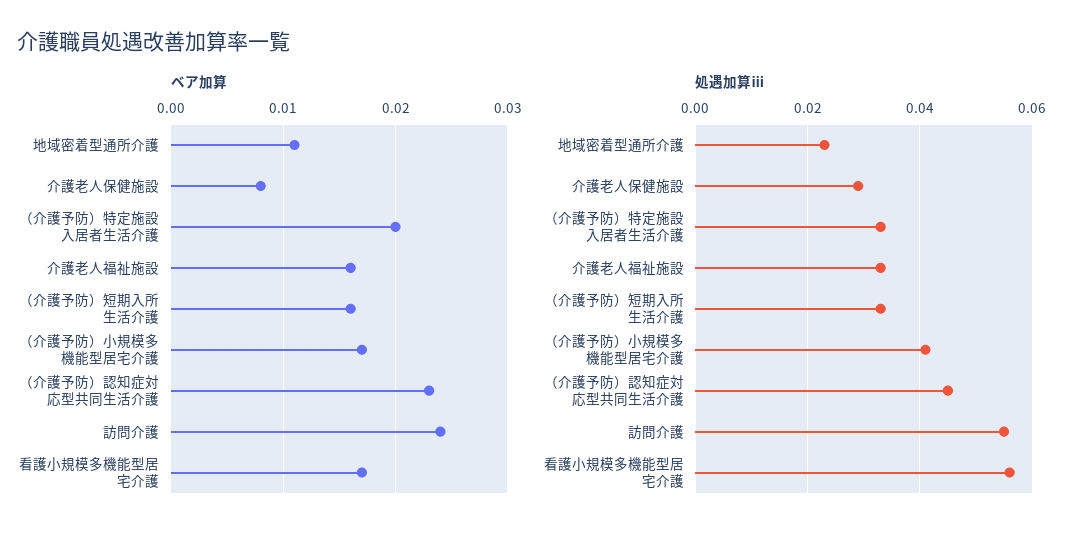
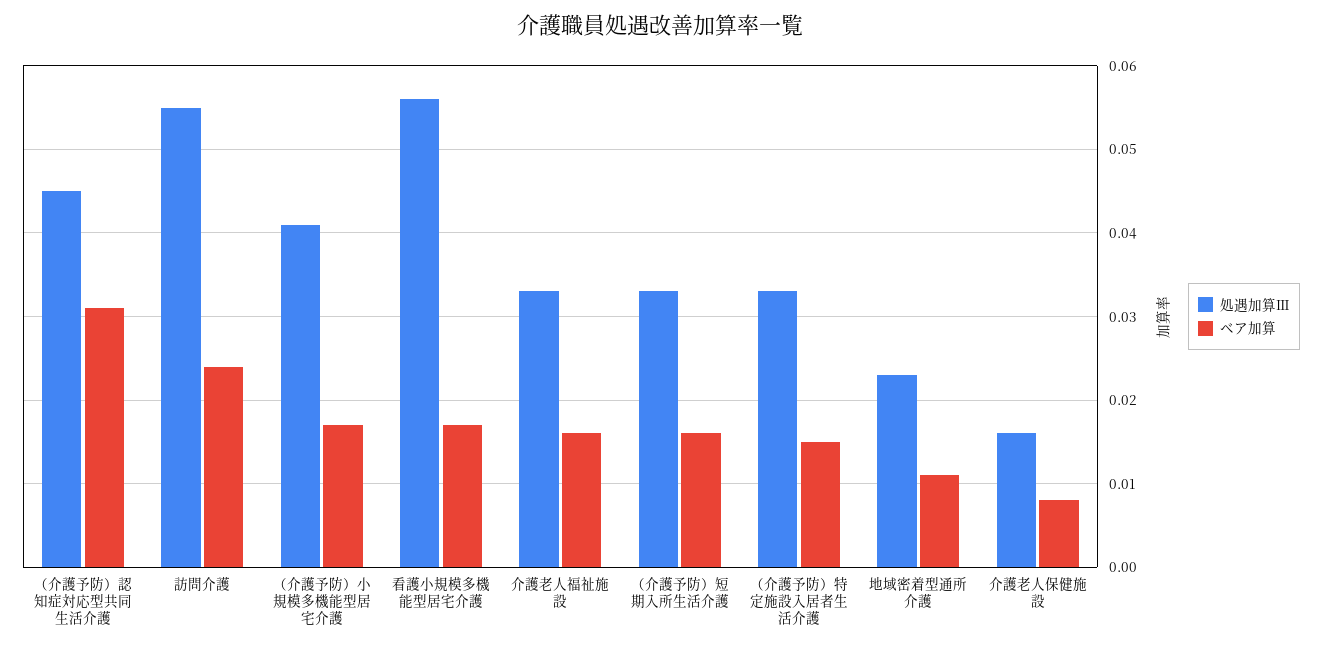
  {
    "ベア加算": {
      "地域密着型通所介護": 0.011,
      "介護老人保健施設": 0.008,
-     "（介護予防）特定施設入居者生活介護": 0.02,
+     "（介護予防）特定施設入居者生活介護": 0.015,
      "介護老人福祉施設": 0.016,
      "（介護予防）短期入所生活介護": 0.016,
      "（介護予防）小規模多機能型居宅介護": 0.017,
-     "（介護予防）認知症対応型共同生活介護": 0.023,
+     "（介護予防）認知症対応型共同生活介護": 0.031,
      "訪問介護": 0.024,
      "看護小規模多機能型居宅介護": 0.017
    },
    "処遇加算ⅲ": {
      "地域密着型通所介護": 0.023,
-     "介護老人保健施設": 0.03,
+     "介護老人保健施設": 0.016,
      "（介護予防）特定施設入居者生活介護": 0.033,
      "介護老人福祉施設": 0.033,
      "（介護予防）短期入所生活介護": 0.033,
      "（介護予防）小規模多機能型居宅介護": 0.041,
      "（介護予防）認知症対応型共同生活介護": 0.045,
      "訪問介護": 0.055,
      "看護小規模多機能型居宅介護": 0.056
    }
  }

